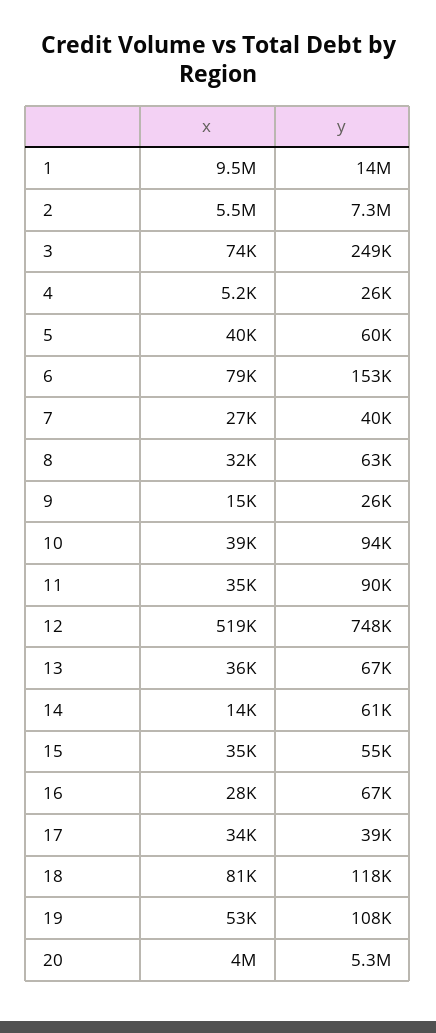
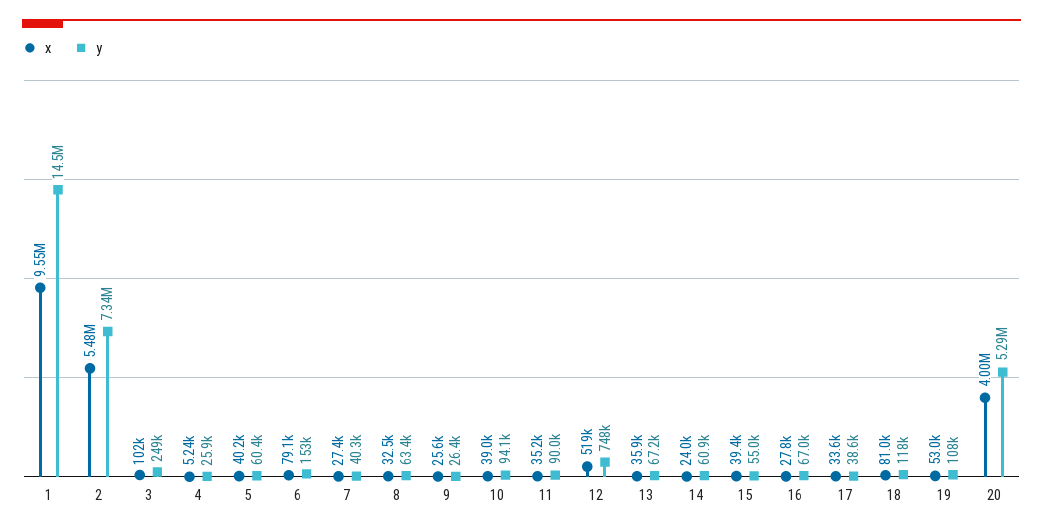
  {
    "x": {
      "1": 9550000,
      "2": 5480000,
-     "3": 74000,
+     "3": 102000,
      "4": 5240,
      "5": 40200,
      "6": 79100,
      "7": 27400,
      "8": 32500,
-     "9": 15000,
+     "9": 25600,
      "10": 39000,
      "11": 35200,
      "12": 519000,
      "13": 35900,
-     "14": 14000,
+     "14": 24000,
-     "15": 35000,
+     "15": 39400,
      "16": 27800,
      "17": 33600,
      "18": 81000,
      "19": 53000,
      "20": 4000000
    },
    "y": {
      "1": 14500000,
      "2": 7340000,
      "3": 249000,
      "4": 25900,
      "5": 60400,
      "6": 153000,
      "7": 40300,
      "8": 63400,
      "9": 26400,
      "10": 94100,
      "11": 90000,
      "12": 748000,
      "13": 67200,
      "14": 60900,
      "15": 55000,
      "16": 67000,
      "17": 38600,
      "18": 118000,
      "19": 108000,
      "20": 5290000
    }
  }

